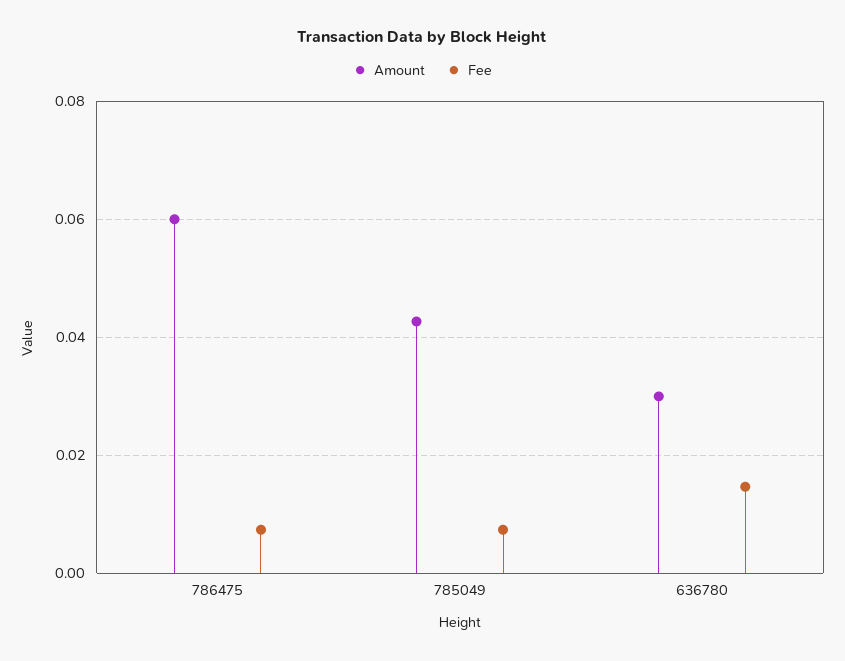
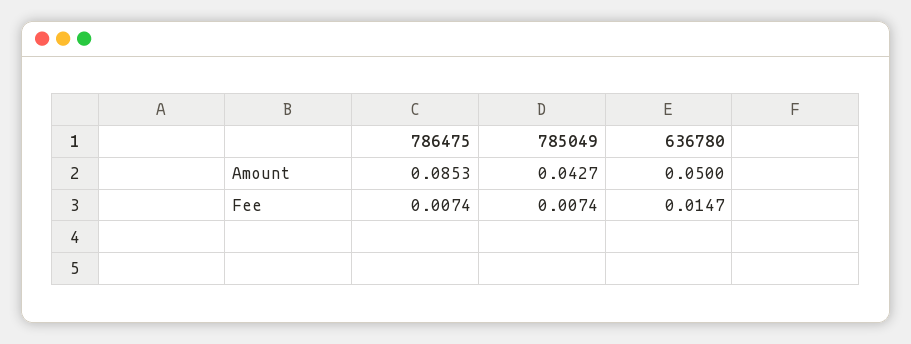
  {
    "Amount": {
-     "786475": 0.06,
+     "786475": 0.0853,
      "785049": 0.0427,
-     "636780": 0.03
+     "636780": 0.05
    },
    "Fee": {
      "786475": 0.0074,
      "785049": 0.0074,
      "636780": 0.0147
    }
  }

